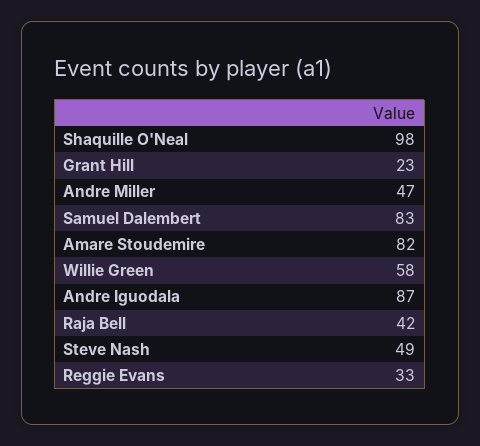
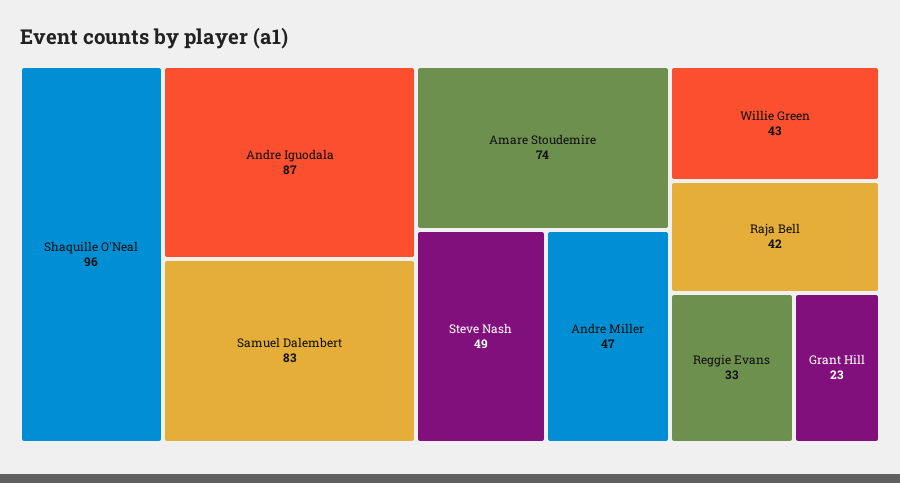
  {
-   "Shaquille O'Neal": 98,
+   "Shaquille O'Neal": 96,
    "Grant Hill": 23,
    "Andre Miller": 47,
    "Samuel Dalembert": 83,
-   "Amare Stoudemire": 82,
+   "Amare Stoudemire": 74,
-   "Willie Green": 58,
+   "Willie Green": 43,
    "Andre Iguodala": 87,
    "Raja Bell": 42,
    "Steve Nash": 49,
    "Reggie Evans": 33
  }

